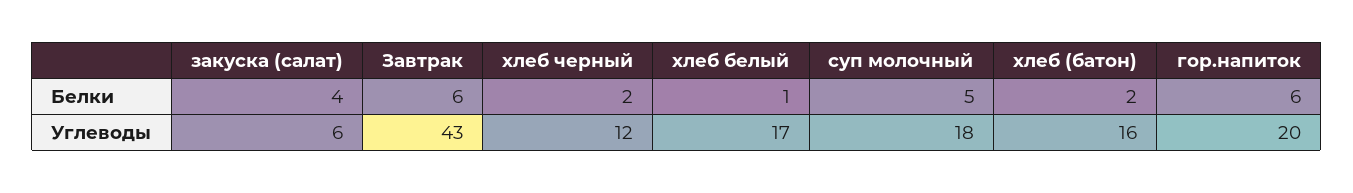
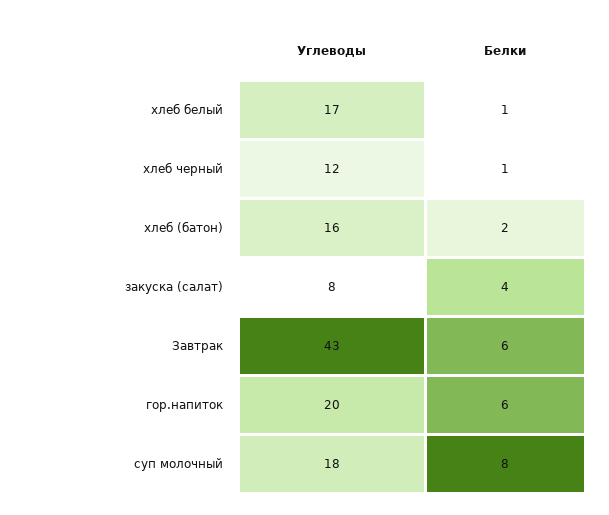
  {
    "закуска (салат)": {
      "Белки": 4,
-     "Углеводы": 6
+     "Углеводы": 8
    },
    "Завтрак": {
      "Белки": 6,
      "Углеводы": 43
    },
    "хлеб черный": {
-     "Белки": 2,
+     "Белки": 1,
      "Углеводы": 12
    },
    "хлеб белый": {
      "Белки": 1,
      "Углеводы": 17
    },
    "суп молочный": {
-     "Белки": 5,
+     "Белки": 8,
      "Углеводы": 18
    },
    "хлеб (батон)": {
      "Белки": 2,
      "Углеводы": 16
    },
    "гор.напиток": {
      "Белки": 6,
      "Углеводы": 20
    }
  }

